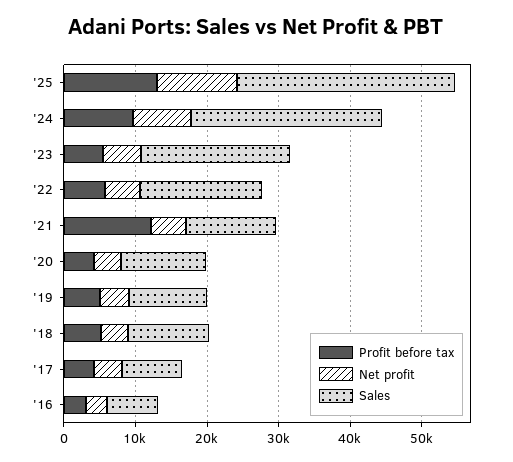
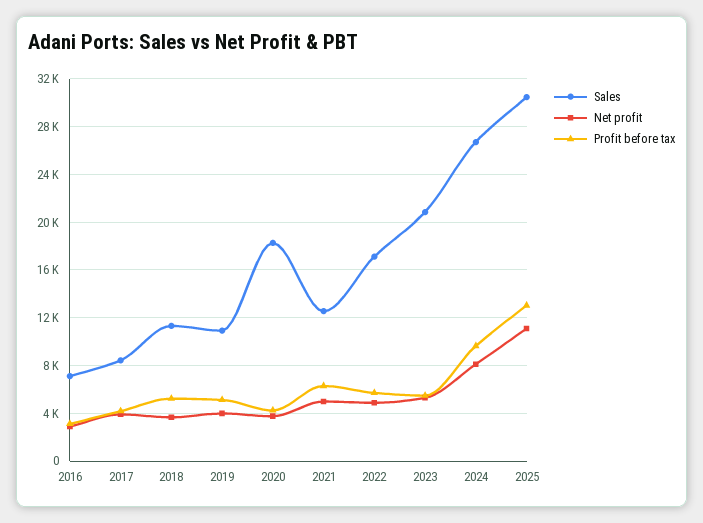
  {
    "Profit before tax": {
      "'25": 13000,
      "'24": 10000,
      "'23": 5000,
      "'22": 6000,
-     "'21": 12000,
+     "'21": 6000,
      "'20": 4000,
      "'19": 5000,
      "'18": 5000,
      "'17": 4000,
      "'16": 3000
    },
    "Net profit": {
      "'25": 11000,
      "'24": 8000,
      "'23": 5000,
      "'22": 5000,
      "'21": 5000,
      "'20": 4000,
      "'19": 4000,
      "'18": 4000,
      "'17": 4000,
      "'16": 3000
    },
    "Sales": {
      "'25": 30000,
      "'24": 27000,
      "'23": 21000,
      "'22": 17000,
      "'21": 13000,
-     "'20": 12000,
+     "'20": 18000,
      "'19": 11000,
      "'18": 11000,
      "'17": 8000,
      "'16": 7000
    }
  }

